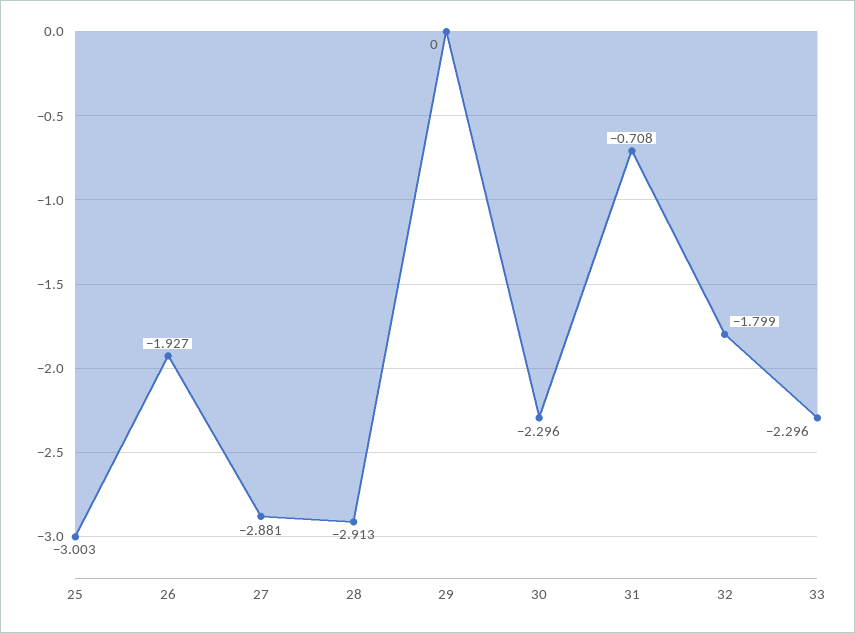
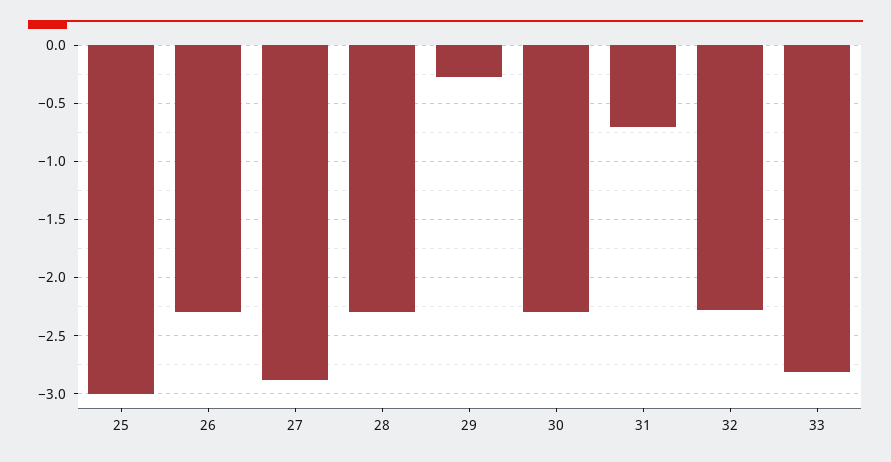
  {
    "25": -3.003,
-   "26": -1.927,
+   "26": -2.3,
    "27": -2.881,
-   "28": -2.913,
+   "28": -2.3,
-   "29": 0,
+   "29": -0.3,
    "30": -2.296,
    "31": -0.708,
-   "32": -1.799,
+   "32": -2.3,
-   "33": -2.296
+   "33": -2.8
  }

